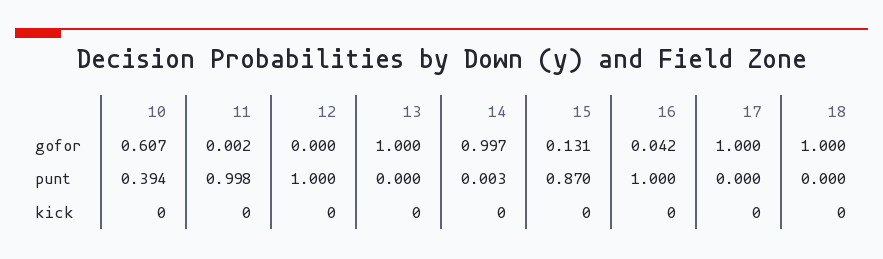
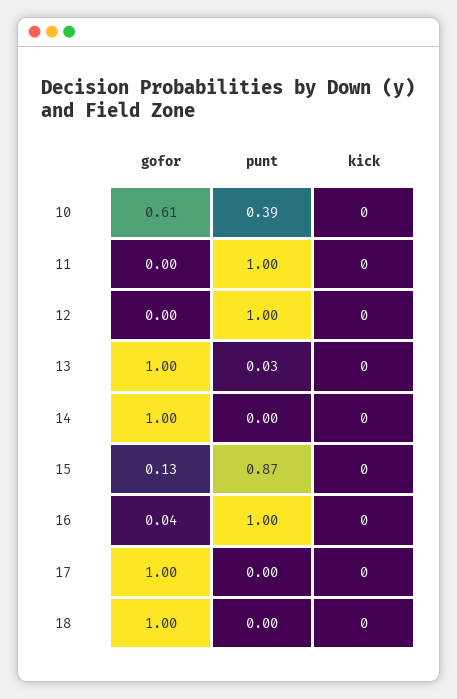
  {
    "10": {
      "gofor": 0.607,
      "punt": 0.394,
      "kick": 0
    },
    "11": {
      "gofor": 0.002,
      "punt": 0.998,
      "kick": 0
    },
    "12": {
      "gofor": 0,
      "punt": 1,
      "kick": 0
    },
    "13": {
      "gofor": 1,
-     "punt": 0,
+     "punt": 0.03,
      "kick": 0
    },
    "14": {
      "gofor": 0.997,
      "punt": 0.003,
      "kick": 0
    },
    "15": {
      "gofor": 0.131,
      "punt": 0.87,
      "kick": 0
    },
    "16": {
      "gofor": 0.042,
      "punt": 1,
      "kick": 0
    },
    "17": {
      "gofor": 1,
      "punt": 0,
      "kick": 0
    },
    "18": {
      "gofor": 1,
      "punt": 0,
      "kick": 0
    }
  }

